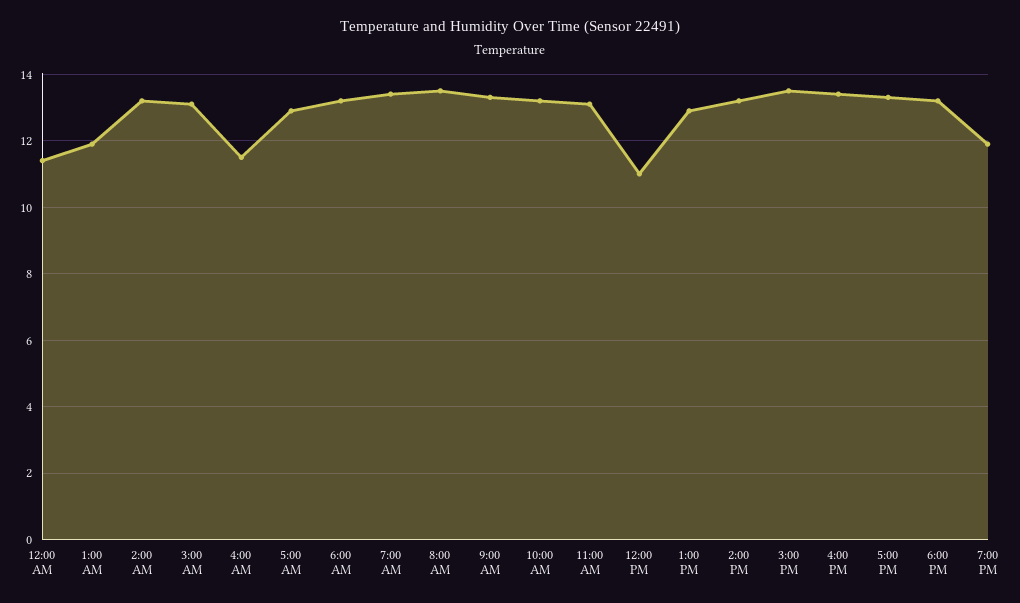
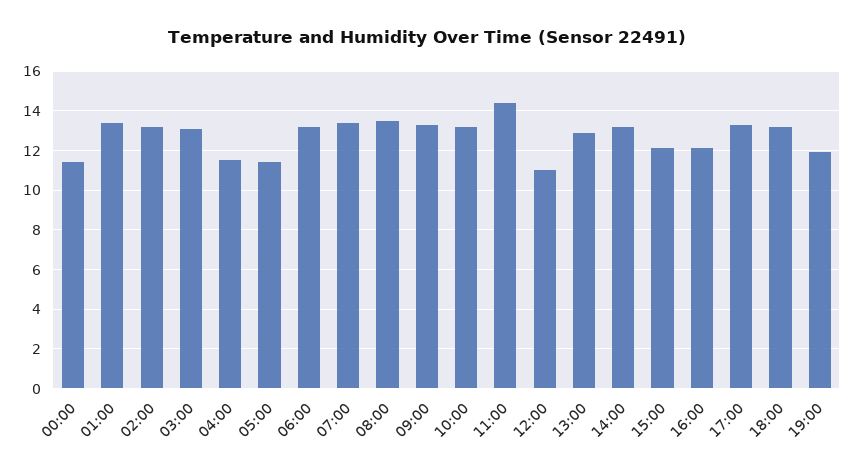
  {
    "12:00 AM": 11.5,
-   "1:00 AM": 12,
+   "1:00 AM": 13.5,
    "2:00 AM": 13,
    "3:00 AM": 13,
    "4:00 AM": 11.5,
-   "5:00 AM": 13,
+   "5:00 AM": 11.5,
    "6:00 AM": 13,
    "7:00 AM": 13.5,
    "8:00 AM": 13.5,
    "9:00 AM": 13.5,
    "10:00 AM": 13,
-   "11:00 AM": 13,
+   "11:00 AM": 14.5,
    "12:00 PM": 11,
    "1:00 PM": 13,
    "2:00 PM": 13,
-   "3:00 PM": 13.5,
+   "3:00 PM": 12,
-   "4:00 PM": 13.5,
+   "4:00 PM": 12,
    "5:00 PM": 13.5,
    "6:00 PM": 13,
    "7:00 PM": 12
  }

